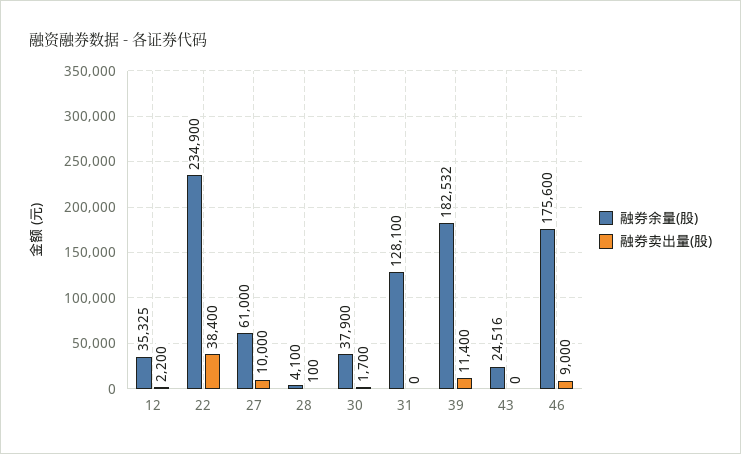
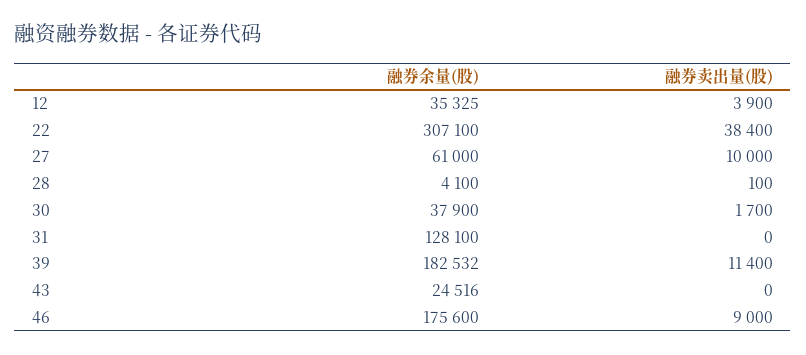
  {
    "融券余量(股)": {
      "12": 35325,
-     "22": 234900,
+     "22": 307100,
      "27": 61000,
      "28": 4100,
      "30": 37900,
      "31": 128100,
      "39": 182532,
      "43": 24516,
      "46": 175600
    },
    "融券卖出量(股)": {
-     "12": 2200,
+     "12": 3900,
      "22": 38400,
      "27": 10000,
      "28": 100,
      "30": 1700,
      "31": 0,
      "39": 11400,
      "43": 0,
      "46": 9000
    }
  }

